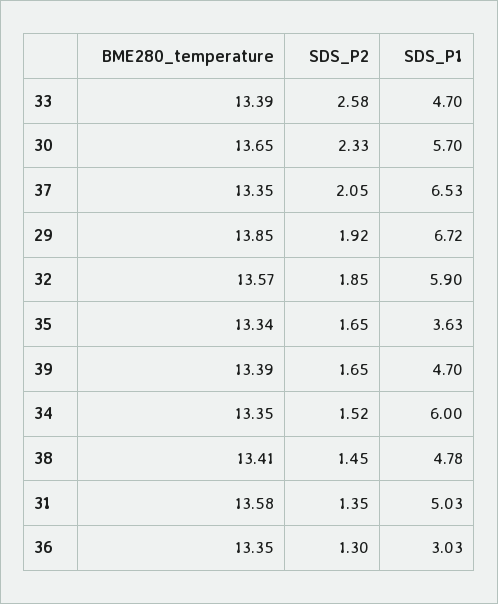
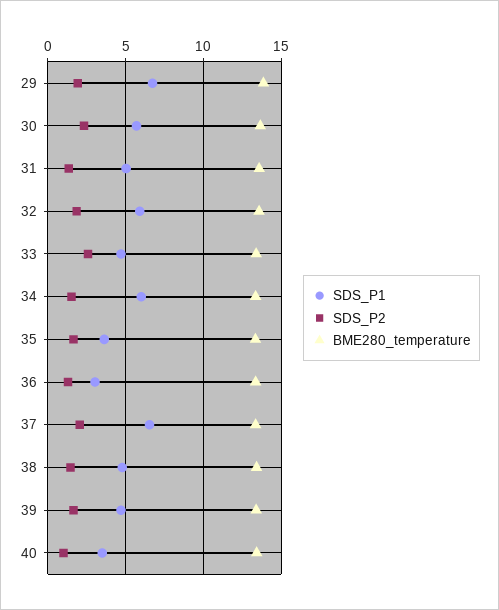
  {
    "BME280_temperature": {
      "33": 13.39,
      "30": 13.65,
      "37": 13.35,
      "29": 13.85,
      "32": 13.57,
      "35": 13.34,
      "39": 13.39,
      "34": 13.35,
      "38": 13.41,
      "31": 13.58,
-     "36": 13.35
+     "36": 13.35,
+     "40": 13.5
    },
    "SDS_P2": {
      "33": 2.58,
      "30": 2.33,
      "37": 2.05,
      "29": 1.92,
      "32": 1.85,
      "35": 1.65,
      "39": 1.65,
      "34": 1.52,
      "38": 1.45,
      "31": 1.35,
-     "36": 1.3
+     "36": 1.3,
+     "40": 1
    },
    "SDS_P1": {
      "33": 4.7,
      "30": 5.7,
      "37": 6.53,
      "29": 6.72,
      "32": 5.9,
      "35": 3.63,
      "39": 4.7,
      "34": 6,
      "38": 4.78,
      "31": 5.03,
-     "36": 3.03
+     "36": 3.03,
+     "40": 3.5
    }
  }

